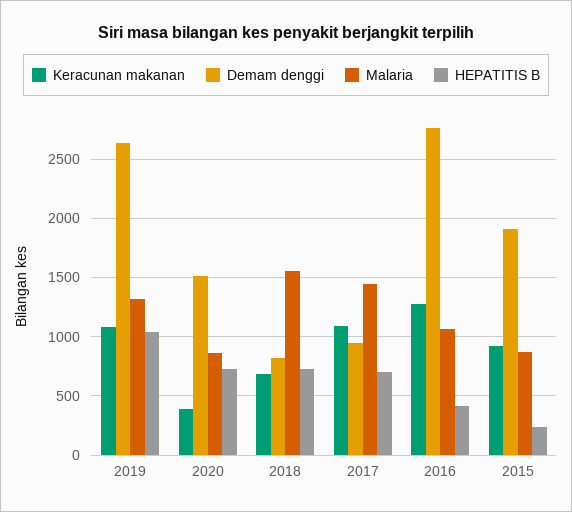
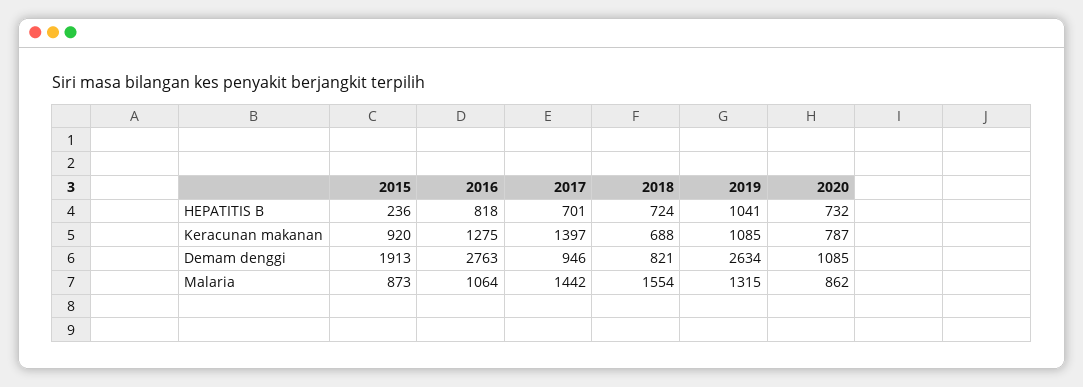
  {
    "Keracunan makanan": {
      "2019": 1085,
-     "2020": 400,
+     "2020": 787,
      "2018": 688,
-     "2017": 1100,
+     "2017": 1397,
      "2016": 1275,
      "2015": 920
    },
    "Demam denggi": {
      "2019": 2634,
-     "2020": 1500,
+     "2020": 1085,
      "2018": 821,
      "2017": 946,
      "2016": 2763,
      "2015": 1913
    },
    "Malaria": {
      "2019": 1315,
      "2020": 862,
      "2018": 1554,
      "2017": 1442,
      "2016": 1064,
      "2015": 873
    },
    "HEPATITIS B": {
      "2019": 1041,
      "2020": 732,
      "2018": 724,
      "2017": 701,
-     "2016": 400,
+     "2016": 818,
      "2015": 236
    }
  }

